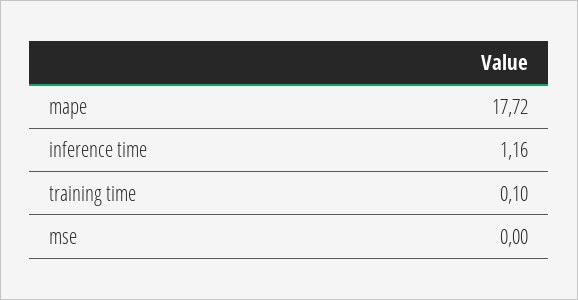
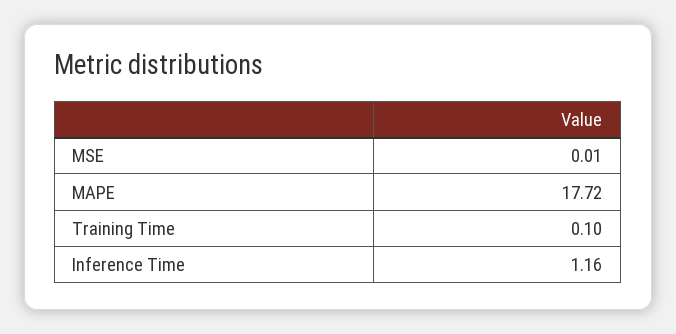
  {
    "mape": 17.72,
    "inference time": 1.16,
    "training time": 0.1,
-   "mse": 0
+   "mse": 0.01
  }

